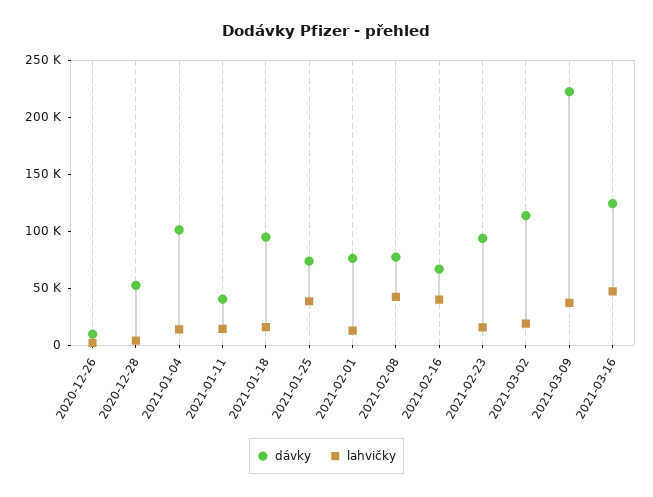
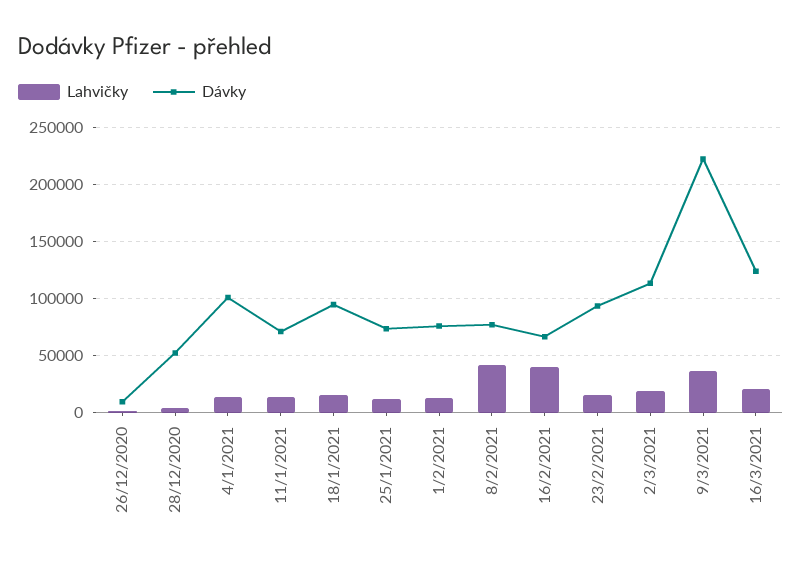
  {
    "dávky": {
      "2020-12-26": 10000,
      "2020-12-28": 50000,
      "2021-01-04": 100000,
-     "2021-01-11": 40000,
+     "2021-01-11": 70000,
      "2021-01-18": 90000,
      "2021-01-25": 70000,
      "2021-02-01": 80000,
      "2021-02-08": 80000,
      "2021-02-16": 70000,
      "2021-02-23": 90000,
      "2021-03-02": 110000,
      "2021-03-09": 220000,
      "2021-03-16": 120000
    },
    "lahvičky": {
      "2020-12-26": 0,
      "2020-12-28": 0,
      "2021-01-04": 10000,
      "2021-01-11": 10000,
      "2021-01-18": 20000,
-     "2021-01-25": 40000,
+     "2021-01-25": 10000,
      "2021-02-01": 10000,
      "2021-02-08": 40000,
      "2021-02-16": 40000,
      "2021-02-23": 20000,
      "2021-03-02": 20000,
      "2021-03-09": 40000,
-     "2021-03-16": 50000
+     "2021-03-16": 20000
    }
  }

